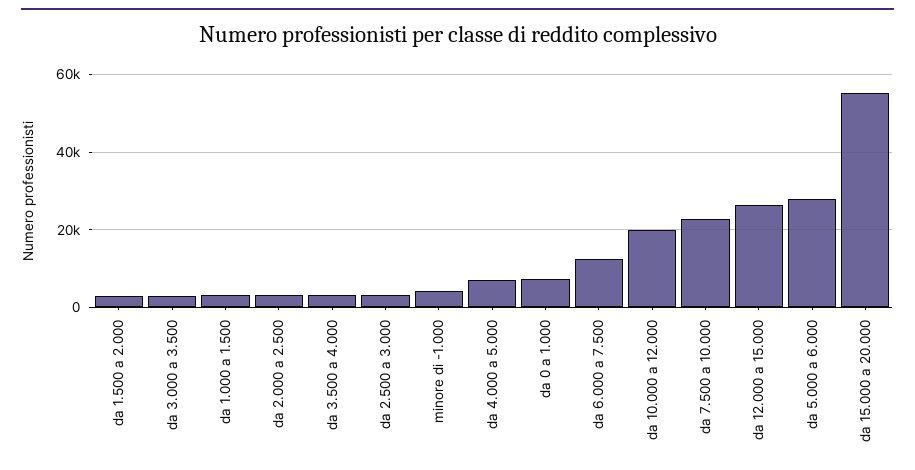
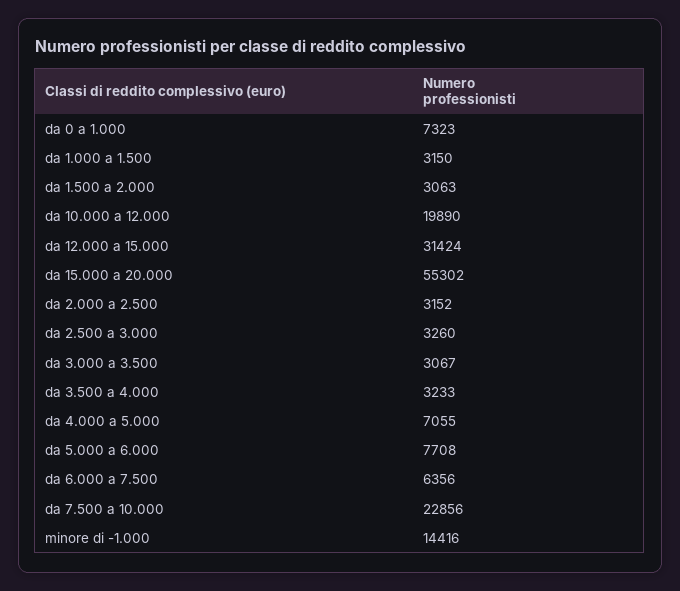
  {
    "da 1.500 a 2.000": 3063,
    "da 3.000 a 3.500": 3067,
    "da 1.000 a 1.500": 3150,
    "da 2.000 a 2.500": 3152,
    "da 3.500 a 4.000": 3233,
    "da 2.500 a 3.000": 3260,
-   "minore di -1.000": 4000,
+   "minore di -1.000": 14416,
    "da 4.000 a 5.000": 7055,
    "da 0 a 1.000": 7323,
-   "da 6.000 a 7.500": 12000,
+   "da 6.000 a 7.500": 6356,
    "da 10.000 a 12.000": 19890,
    "da 7.500 a 10.000": 22856,
-   "da 12.000 a 15.000": 26000,
+   "da 12.000 a 15.000": 31424,
-   "da 5.000 a 6.000": 28000,
+   "da 5.000 a 6.000": 7708,
    "da 15.000 a 20.000": 55302
  }

